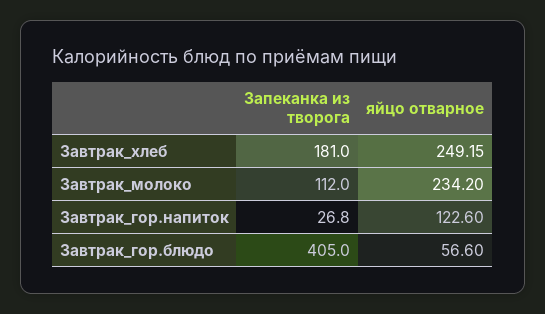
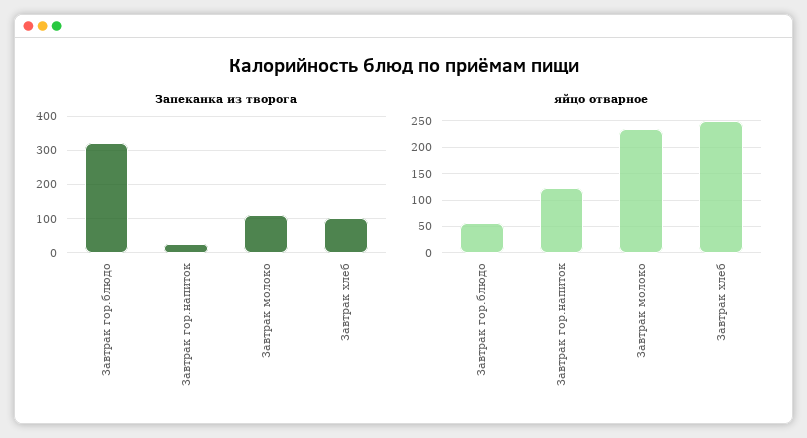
  {
    "Запеканка из творога": {
-     "Завтрак_хлеб": 181,
+     "Завтрак_хлеб": 100,
      "Завтрак_молоко": 112,
      "Завтрак_гор.напиток": 26.8,
-     "Завтрак_гор.блюдо": 405
+     "Завтрак_гор.блюдо": 320
    },
    "яйцо отварное": {
      "Завтрак_хлеб": 249.15,
      "Завтрак_молоко": 234.2,
      "Завтрак_гор.напиток": 122.6,
      "Завтрак_гор.блюдо": 56.6
    }
  }

